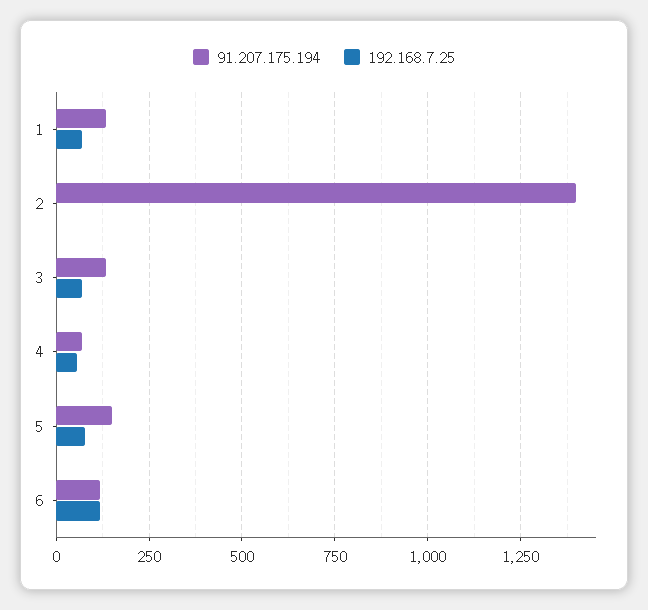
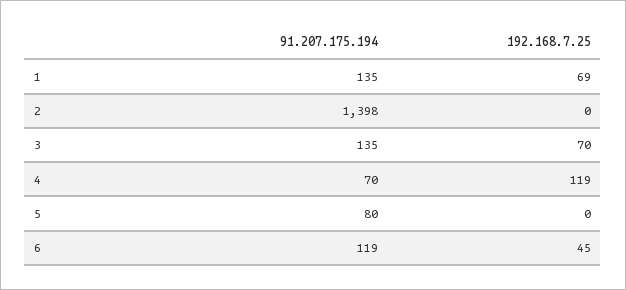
  {
    "91.207.175.194": {
      "1": 135,
      "2": 1398,
      "3": 135,
      "4": 70,
-     "5": 150,
+     "5": 80,
      "6": 119
    },
    "192.168.7.25": {
      "1": 69,
      "2": 0,
      "3": 70,
-     "4": 50,
+     "4": 119,
-     "5": 75,
+     "5": 0,
-     "6": 125
+     "6": 45
    }
  }

